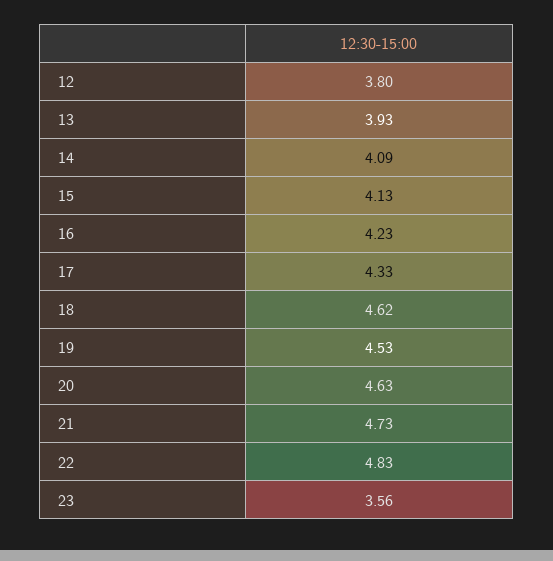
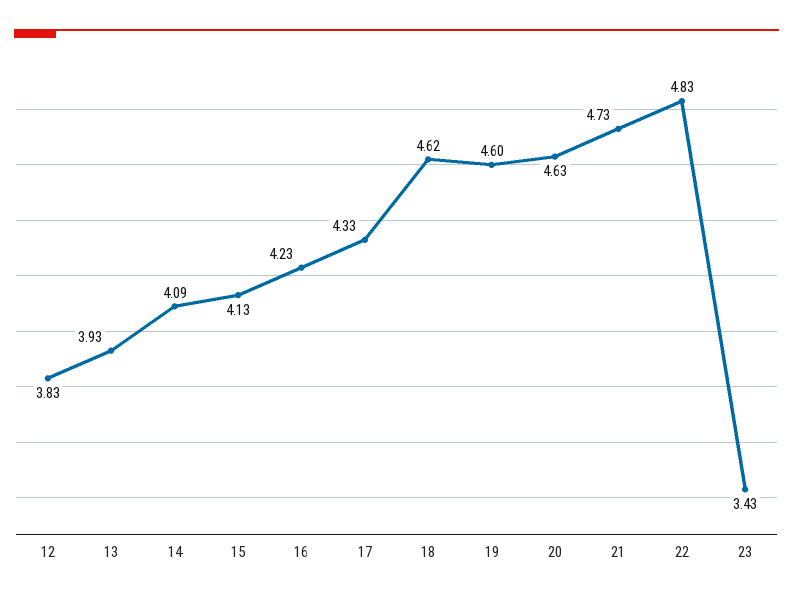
  {
-   "12": 3.8,
+   "12": 3.83,
    "13": 3.93,
    "14": 4.09,
    "15": 4.13,
    "16": 4.23,
    "17": 4.33,
    "18": 4.62,
-   "19": 4.53,
+   "19": 4.6,
    "20": 4.63,
    "21": 4.73,
    "22": 4.83,
-   "23": 3.56
+   "23": 3.43
  }

